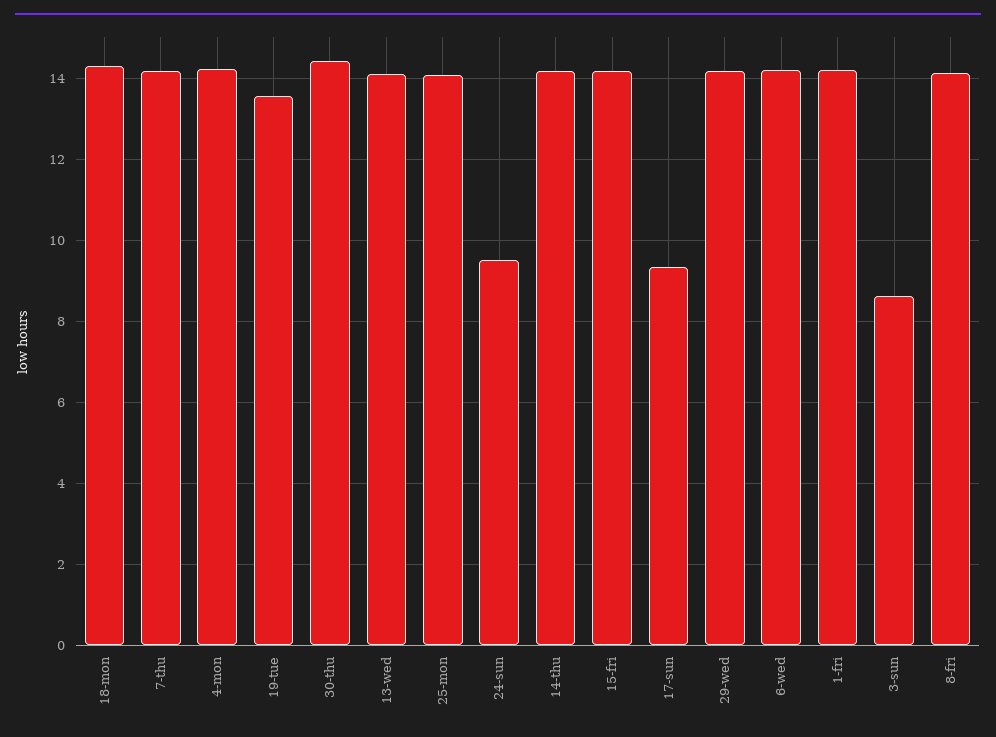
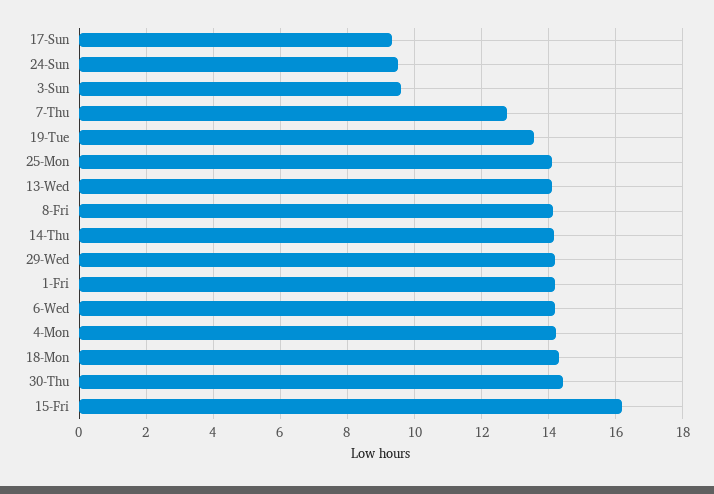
  {
    "18-mon": 14.4,
-   "7-thu": 14.2,
+   "7-thu": 12.8,
    "4-mon": 14.2,
    "19-tue": 13.6,
    "30-thu": 14.4,
    "13-wed": 14.2,
    "25-mon": 14,
    "24-sun": 9.6,
    "14-thu": 14.2,
-   "15-fri": 14.2,
+   "15-fri": 16.2,
    "17-sun": 9.4,
    "29-wed": 14.2,
    "6-wed": 14.2,
    "1-fri": 14.2,
-   "3-sun": 8.6,
+   "3-sun": 9.6,
    "8-fri": 14.2
  }

